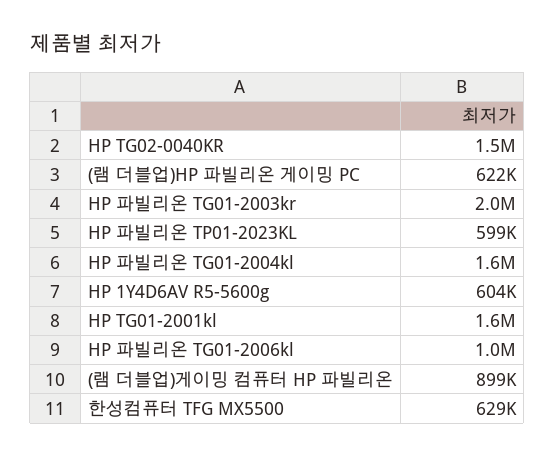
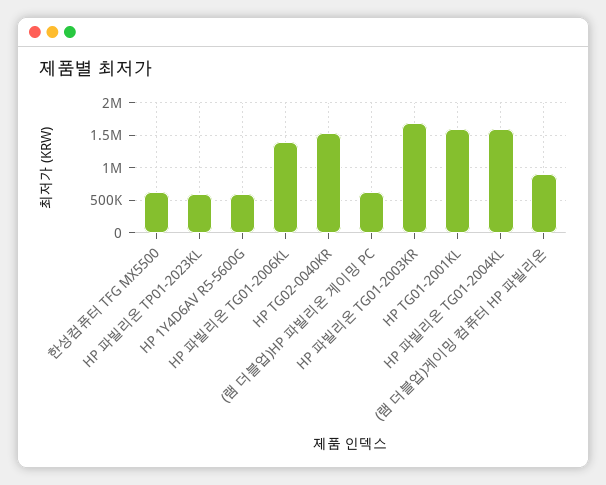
  {
    "HP TG02-0040KR": 1500000,
    "(램 더블업)HP 파빌리온 게이밍 PC": 622000,
-   "HP 파빌리온 TG01-2003kr": 2000000,
+   "HP 파빌리온 TG01-2003kr": 1700000,
    "HP 파빌리온 TP01-2023KL": 599000,
    "HP 파빌리온 TG01-2004kl": 1600000,
    "HP 1Y4D6AV R5-5600g": 604000,
    "HP TG01-2001kl": 1600000,
-   "HP 파빌리온 TG01-2006kl": 1000000,
+   "HP 파빌리온 TG01-2006kl": 1400000,
    "(램 더블업)게이밍 컴퓨터 HP 파빌리온": 899000,
    "한성컴퓨터 TFG MX5500": 629000
  }

